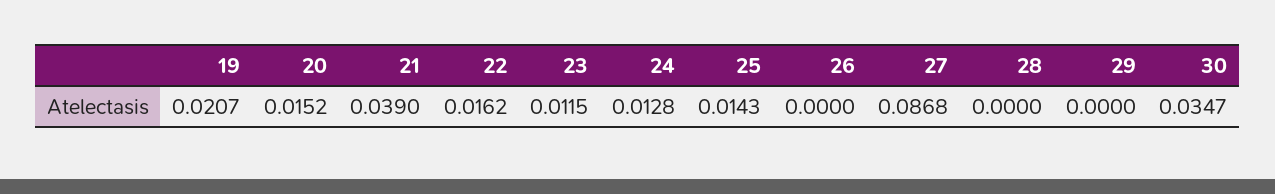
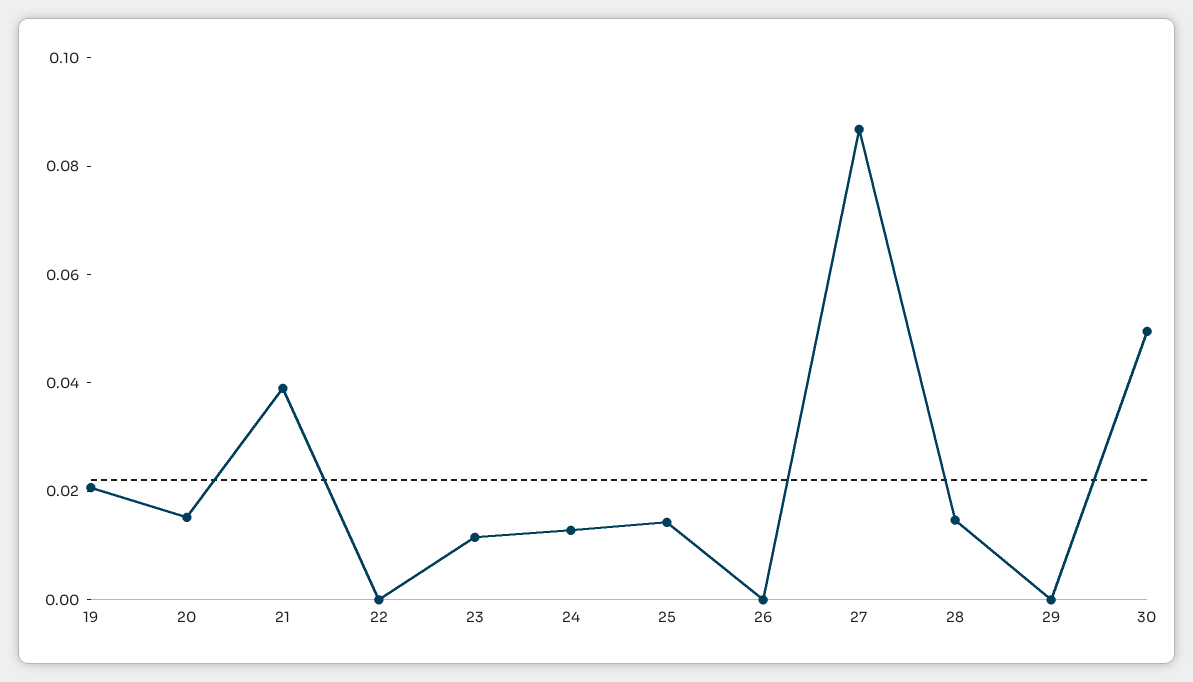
  {
    "19": 0.0207,
    "20": 0.0152,
    "21": 0.039,
-   "22": 0.0162,
+   "22": 0,
    "23": 0.0115,
    "24": 0.0128,
    "25": 0.0143,
    "26": 0,
    "27": 0.0868,
-   "28": 0,
+   "28": 0.015,
    "29": 0,
-   "30": 0.0347
+   "30": 0.05
  }

